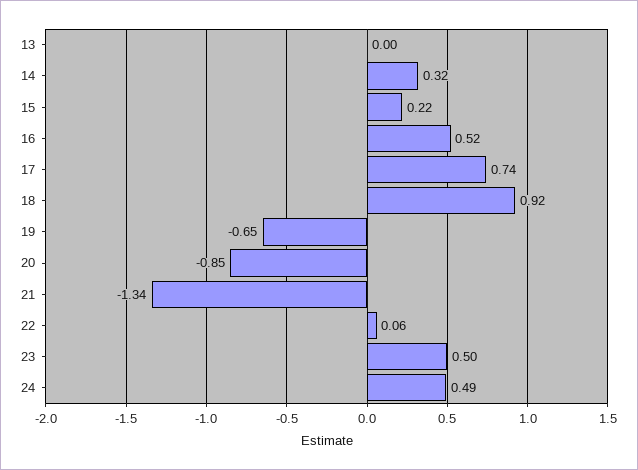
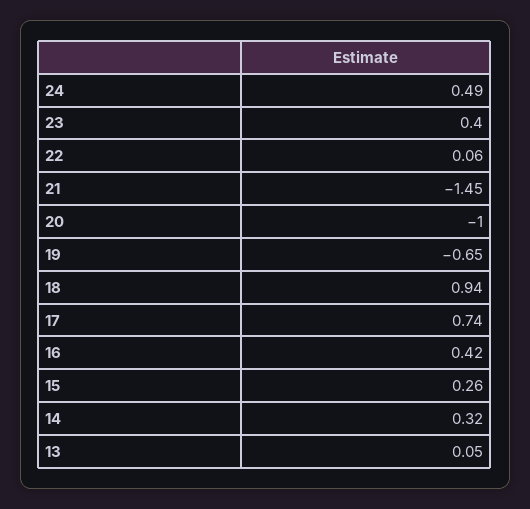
  {
-   "13": 0,
+   "13": 0.05,
    "14": 0.32,
-   "15": 0.22,
+   "15": 0.26,
-   "16": 0.52,
+   "16": 0.42,
    "17": 0.74,
-   "18": 0.92,
+   "18": 0.94,
    "19": -0.65,
-   "20": -0.85,
+   "20": -1,
-   "21": -1.34,
+   "21": -1.45,
    "22": 0.06,
-   "23": 0.5,
+   "23": 0.4,
    "24": 0.49
  }

